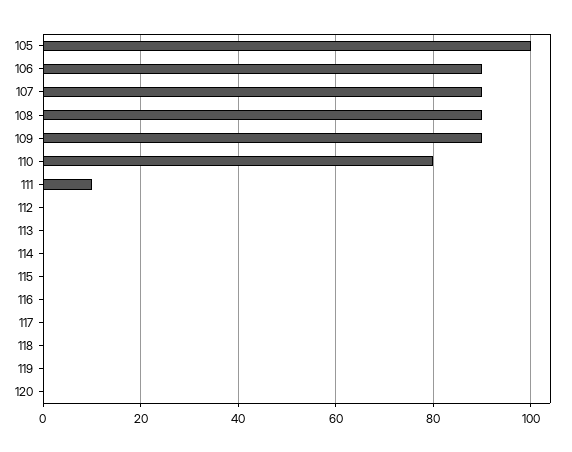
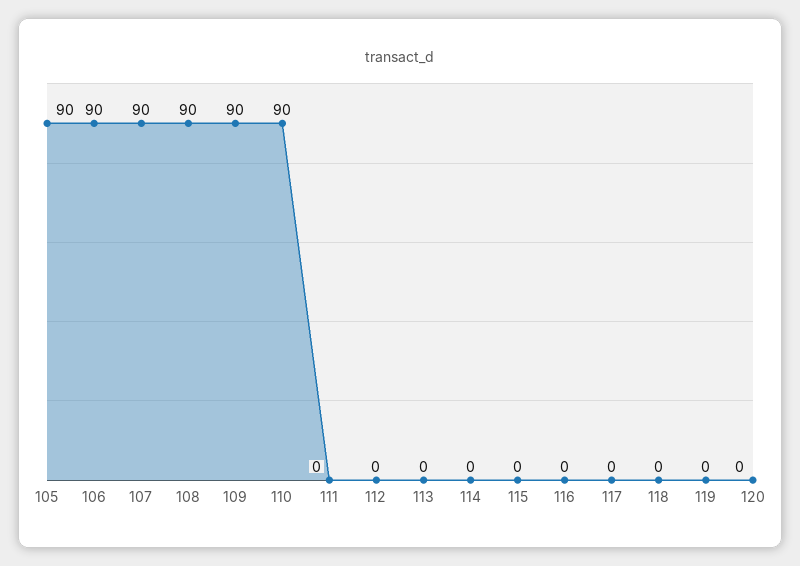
  {
-   "105": 100,
+   "105": 90,
    "106": 90,
    "107": 90,
    "108": 90,
    "109": 90,
-   "110": 80,
+   "110": 90,
-   "111": 10,
+   "111": 0,
    "112": 0,
    "113": 0,
    "114": 0,
    "115": 0,
    "116": 0,
    "117": 0,
    "118": 0,
    "119": 0,
    "120": 0
  }

